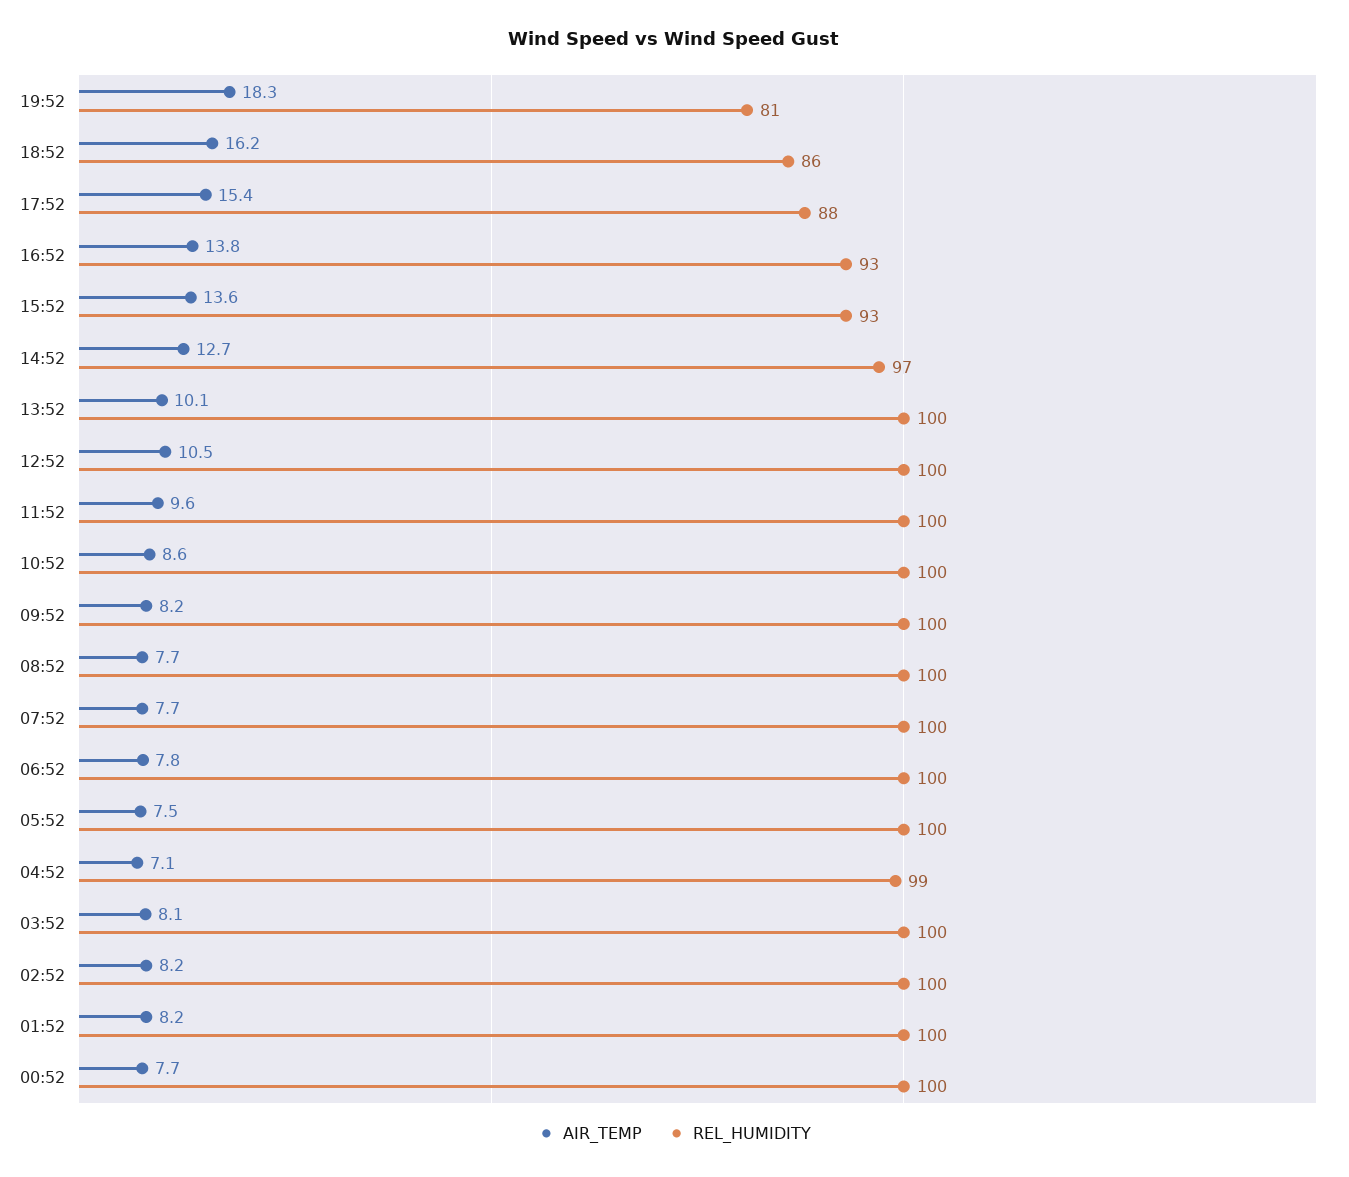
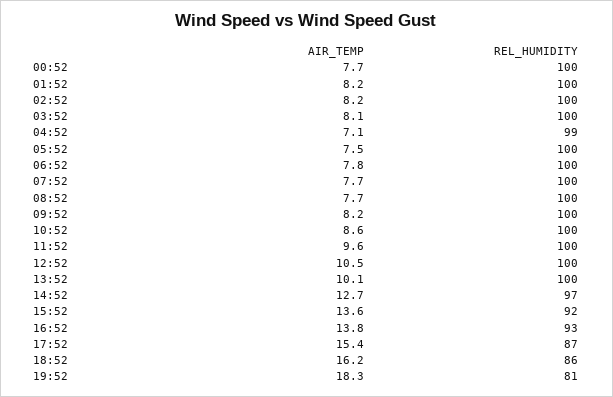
  {
    "AIR_TEMP": {
      "19:52": 18.3,
      "18:52": 16.2,
      "17:52": 15.4,
      "16:52": 13.8,
      "15:52": 13.6,
      "14:52": 12.7,
      "13:52": 10.1,
      "12:52": 10.5,
      "11:52": 9.6,
      "10:52": 8.6,
      "09:52": 8.2,
      "08:52": 7.7,
      "07:52": 7.7,
      "06:52": 7.8,
      "05:52": 7.5,
      "04:52": 7.1,
      "03:52": 8.1,
      "02:52": 8.2,
      "01:52": 8.2,
      "00:52": 7.7
    },
    "REL_HUMIDITY": {
      "19:52": 81,
      "18:52": 86,
-     "17:52": 88,
+     "17:52": 87,
      "16:52": 93,
-     "15:52": 93,
+     "15:52": 92,
      "14:52": 97,
      "13:52": 100,
      "12:52": 100,
      "11:52": 100,
      "10:52": 100,
      "09:52": 100,
      "08:52": 100,
      "07:52": 100,
      "06:52": 100,
      "05:52": 100,
      "04:52": 99,
      "03:52": 100,
      "02:52": 100,
      "01:52": 100,
      "00:52": 100
    }
  }

